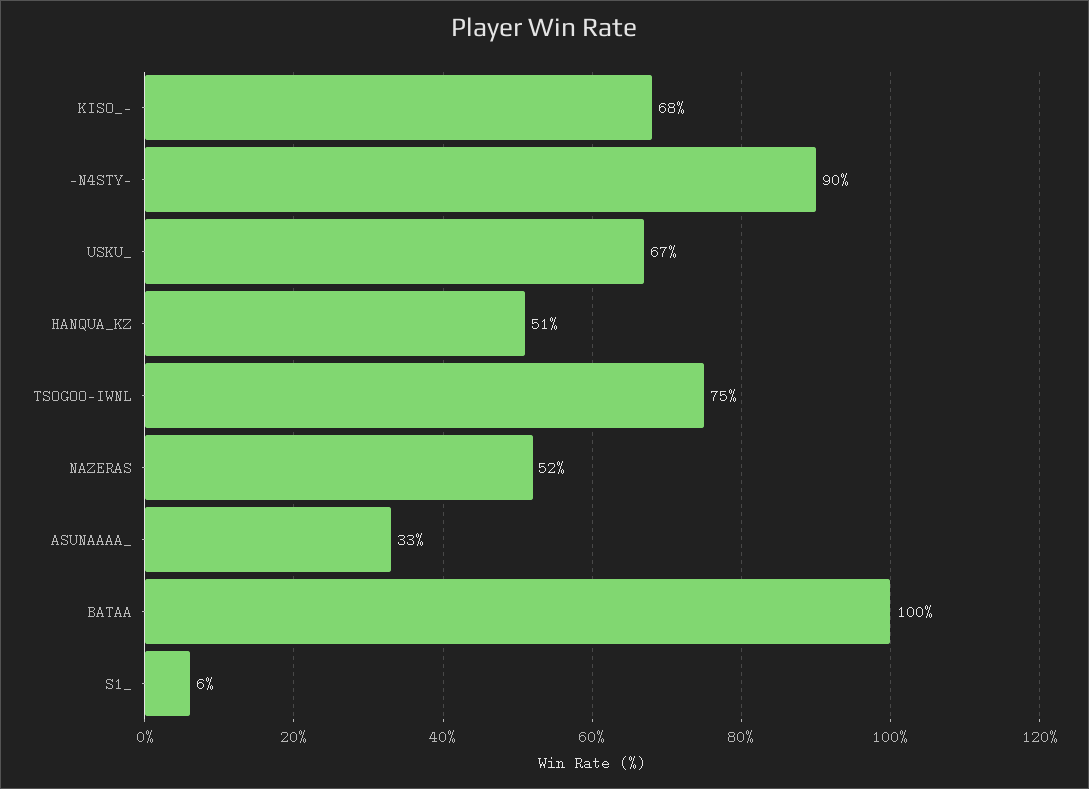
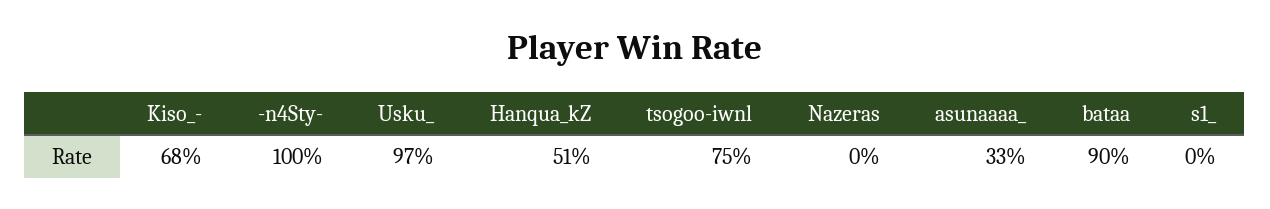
  {
    "KISO_-": 68,
-   "-N4STY-": 90,
+   "-N4STY-": 100,
-   "USKU_": 67,
+   "USKU_": 97,
    "HANQUA_KZ": 51,
    "TSOGOO-IWNL": 75,
-   "NAZERAS": 52,
+   "NAZERAS": 0,
    "ASUNAAAA_": 33,
-   "BATAA": 100,
+   "BATAA": 90,
-   "S1_": 6
+   "S1_": 0
  }

